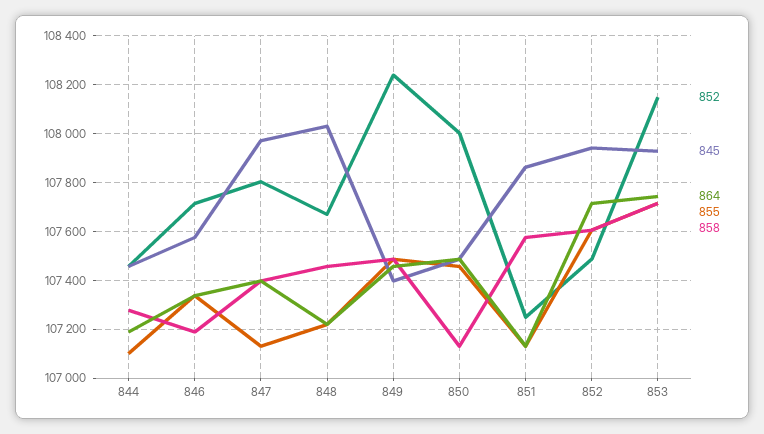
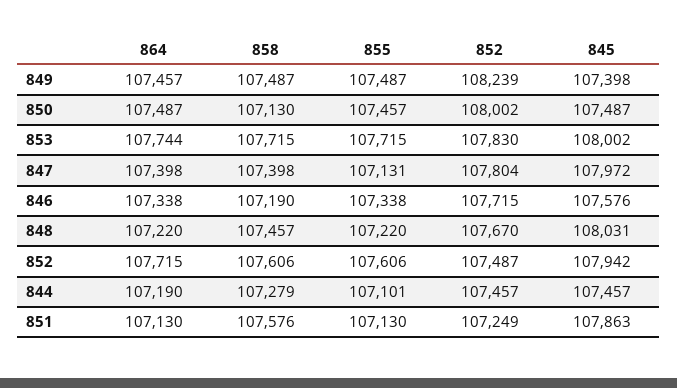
  {
    "852": {
      "844": 107457,
      "846": 107715,
      "847": 107804,
      "848": 107670,
      "849": 108239,
      "850": 108002,
      "851": 107249,
      "852": 107487,
-     "853": 108150
+     "853": 107830
    },
    "845": {
      "844": 107457,
      "846": 107576,
      "847": 107972,
      "848": 108031,
      "849": 107398,
      "850": 107487,
      "851": 107863,
      "852": 107942,
-     "853": 107925
+     "853": 108002
    },
    "864": {
      "844": 107190,
      "846": 107338,
      "847": 107398,
      "848": 107220,
      "849": 107457,
      "850": 107487,
      "851": 107130,
      "852": 107715,
      "853": 107744
    },
    "855": {
      "844": 107101,
      "846": 107338,
      "847": 107131,
      "848": 107220,
      "849": 107487,
      "850": 107457,
      "851": 107130,
      "852": 107606,
      "853": 107715
    },
    "858": {
      "844": 107279,
      "846": 107190,
      "847": 107398,
      "848": 107457,
      "849": 107487,
      "850": 107130,
      "851": 107576,
      "852": 107606,
      "853": 107715
    }
  }

